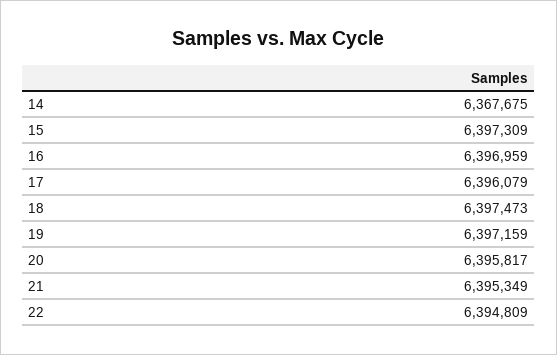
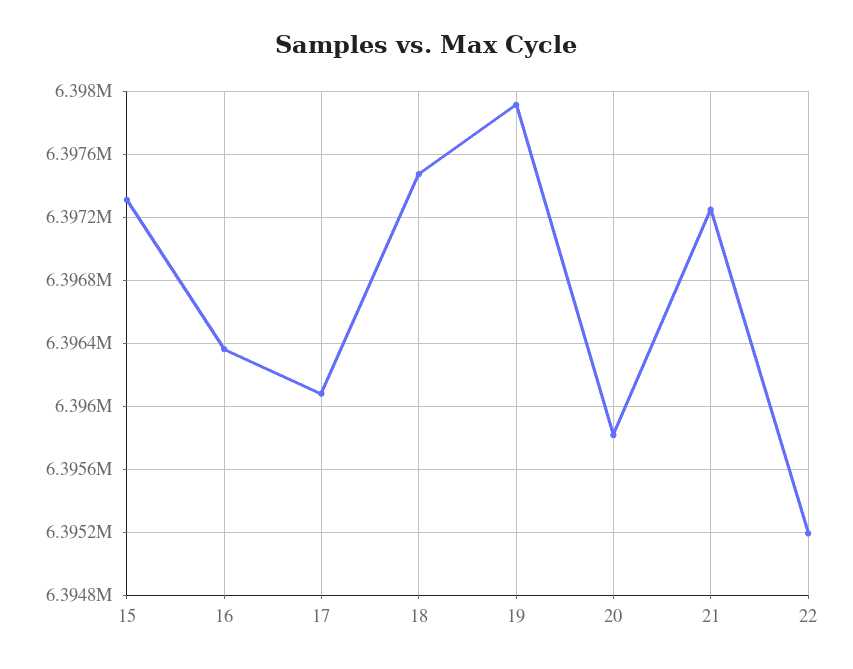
  {
-   "14": 6367675,
    "15": 6397309,
-   "16": 6396959,
+   "16": 6396350,
    "17": 6396079,
    "18": 6397473,
-   "19": 6397159,
+   "19": 6397900,
    "20": 6395817,
-   "21": 6395349,
+   "21": 6397250,
-   "22": 6394809
+   "22": 6395200
  }

